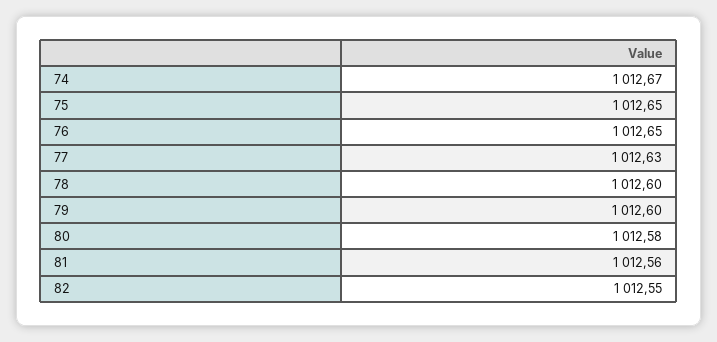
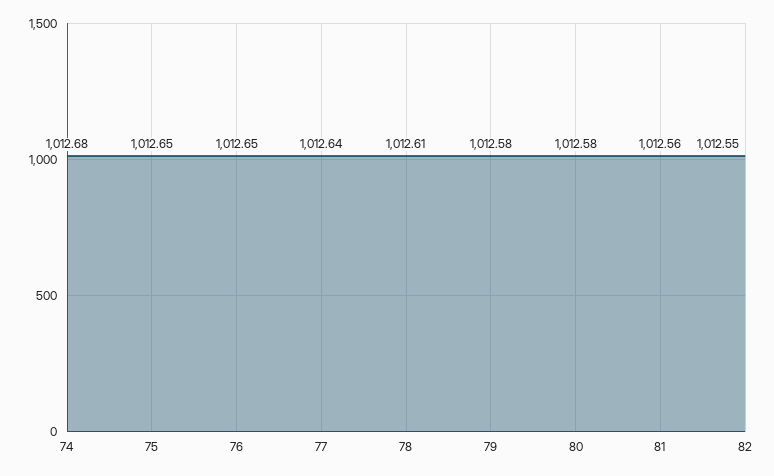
  {
-   "74": 1012.67,
+   "74": 1012.68,
    "75": 1012.65,
    "76": 1012.65,
-   "77": 1012.63,
+   "77": 1012.64,
-   "78": 1012.6,
+   "78": 1012.61,
-   "79": 1012.6,
+   "79": 1012.58,
    "80": 1012.58,
    "81": 1012.56,
    "82": 1012.55
  }

